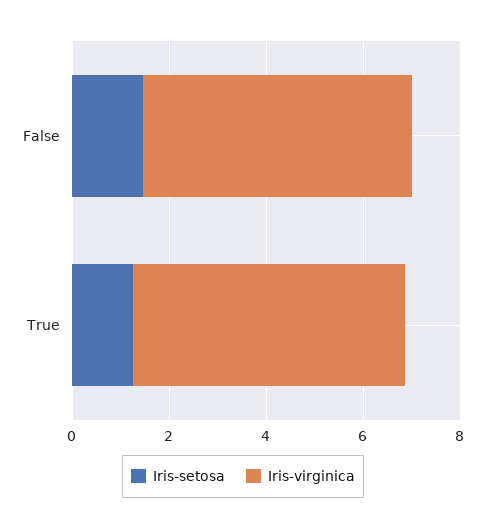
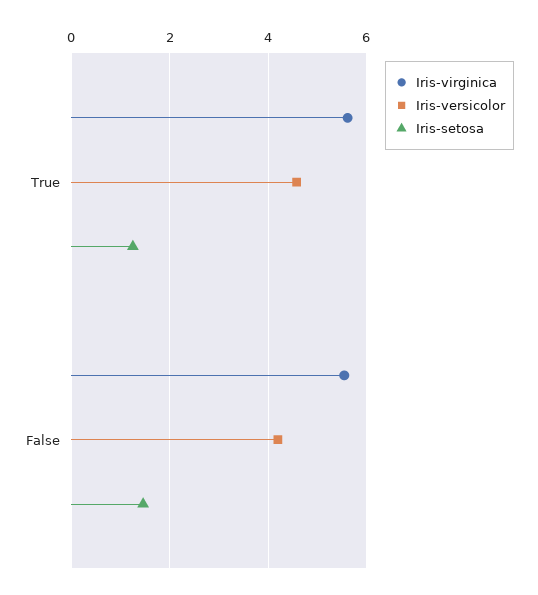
  {
    "Iris-setosa": {
      "False": 1.4,
      "True": 1.2
    },
    "Iris-virginica": {
      "False": 5.6,
      "True": 5.6
-   }
+   },
+   "Iris-versicolor": {
+     "True": 4.6,
+     "False": 4.2
+   }
  }

